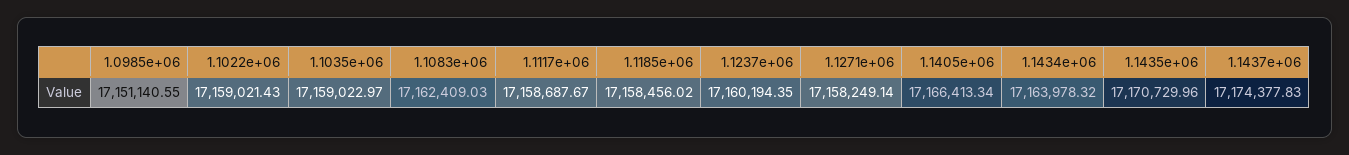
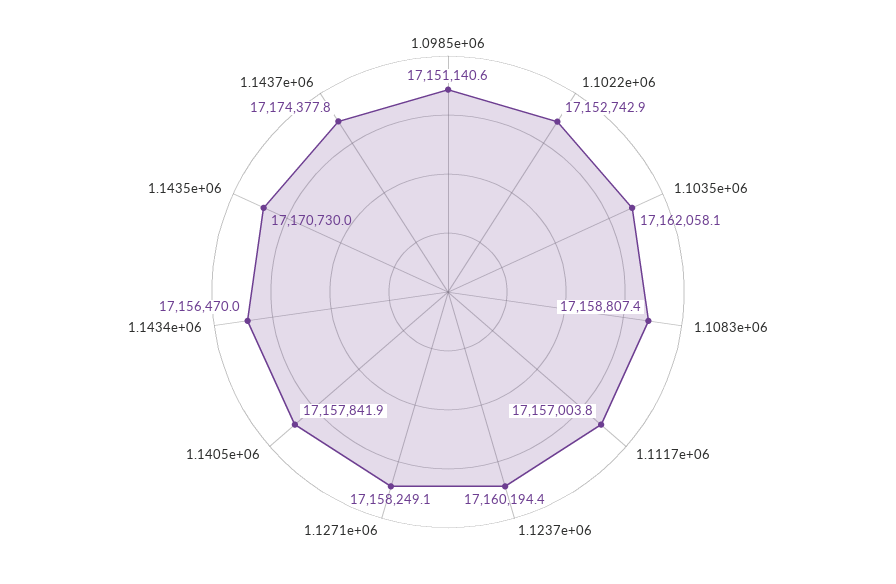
  {
    "1.0985e+06": 17151140.55,
-   "1.1022e+06": 17159021.43,
+   "1.1022e+06": 17152742.9,
-   "1.1035e+06": 17159022.97,
+   "1.1035e+06": 17162058.1,
-   "1.1083e+06": 17162409.03,
+   "1.1083e+06": 17158807.4,
-   "1.1117e+06": 17158687.67,
+   "1.1117e+06": 17157003.8,
-   "1.1185e+06": 17158456.02,
    "1.1237e+06": 17160194.35,
    "1.1271e+06": 17158249.14,
-   "1.1405e+06": 17166413.34,
+   "1.1405e+06": 17157841.9,
-   "1.1434e+06": 17163978.32,
+   "1.1434e+06": 17156470,
    "1.1435e+06": 17170729.96,
    "1.1437e+06": 17174377.83
  }

